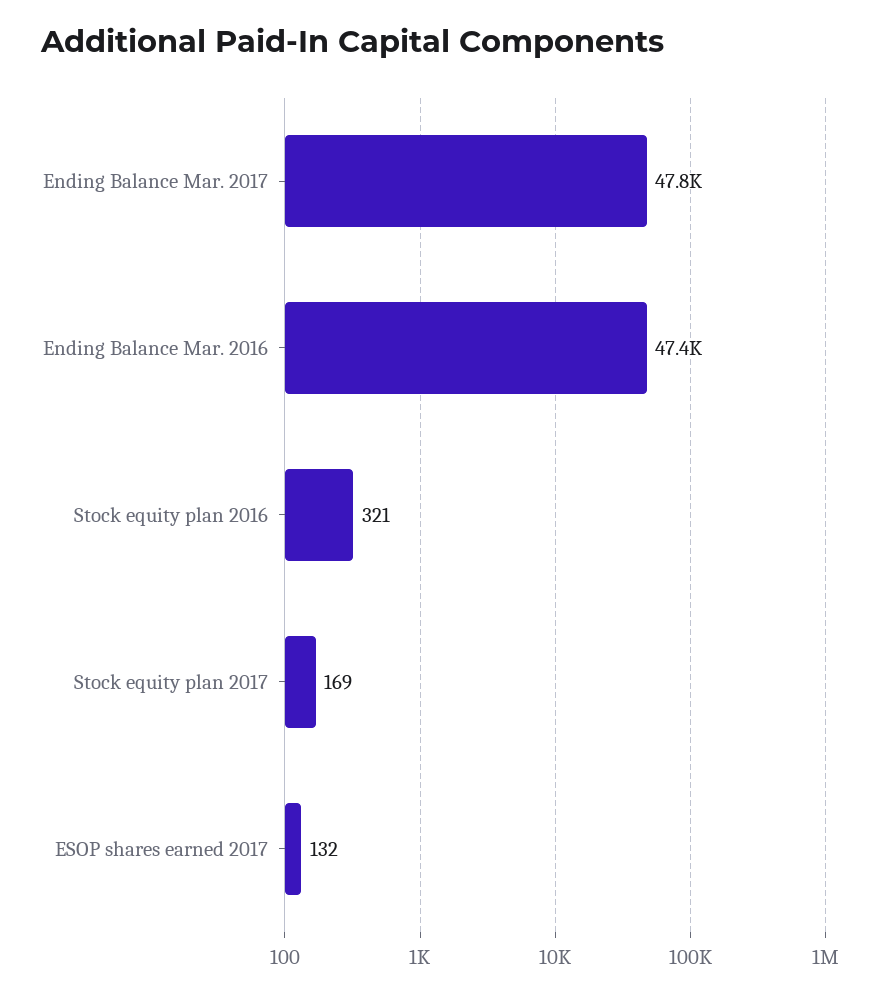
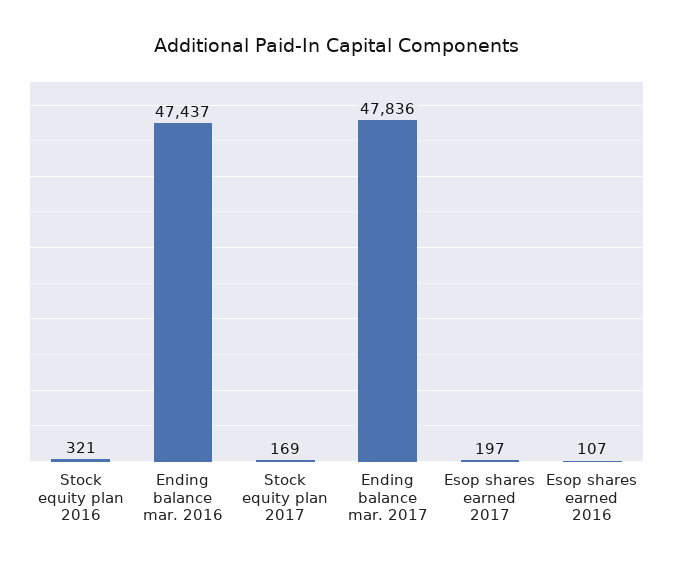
  {
    "Ending Balance Mar. 2017": 47836,
    "Ending Balance Mar. 2016": 47437,
    "Stock equity plan 2016": 321,
    "Stock equity plan 2017": 169,
-   "ESOP shares earned 2017": 132
+   "ESOP shares earned 2017": 197,
+   "Esop shares earned 2016": 107
  }

